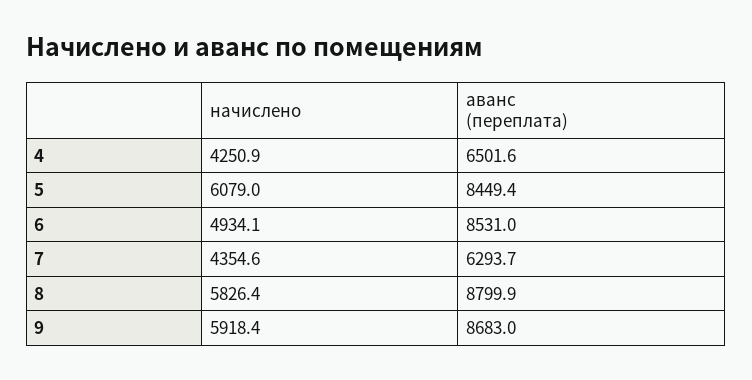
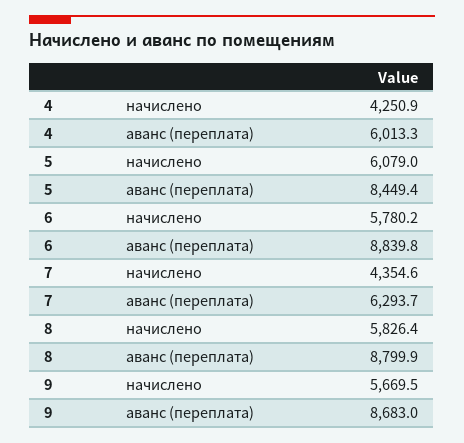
  {
    "начислено": {
      "4": 4250.9,
      "5": 6079,
-     "6": 4934.1,
+     "6": 5780.2,
      "7": 4354.6,
      "8": 5826.4,
-     "9": 5918.4
+     "9": 5669.5
    },
    "аванс (переплата)": {
-     "4": 6501.6,
+     "4": 6013.3,
      "5": 8449.4,
-     "6": 8531,
+     "6": 8839.8,
      "7": 6293.7,
      "8": 8799.9,
      "9": 8683
    }
  }

